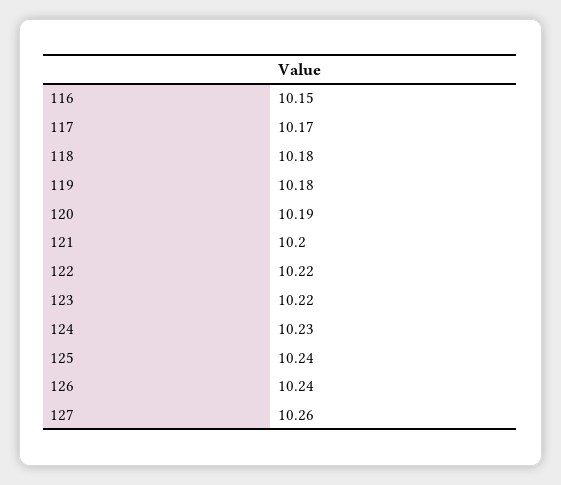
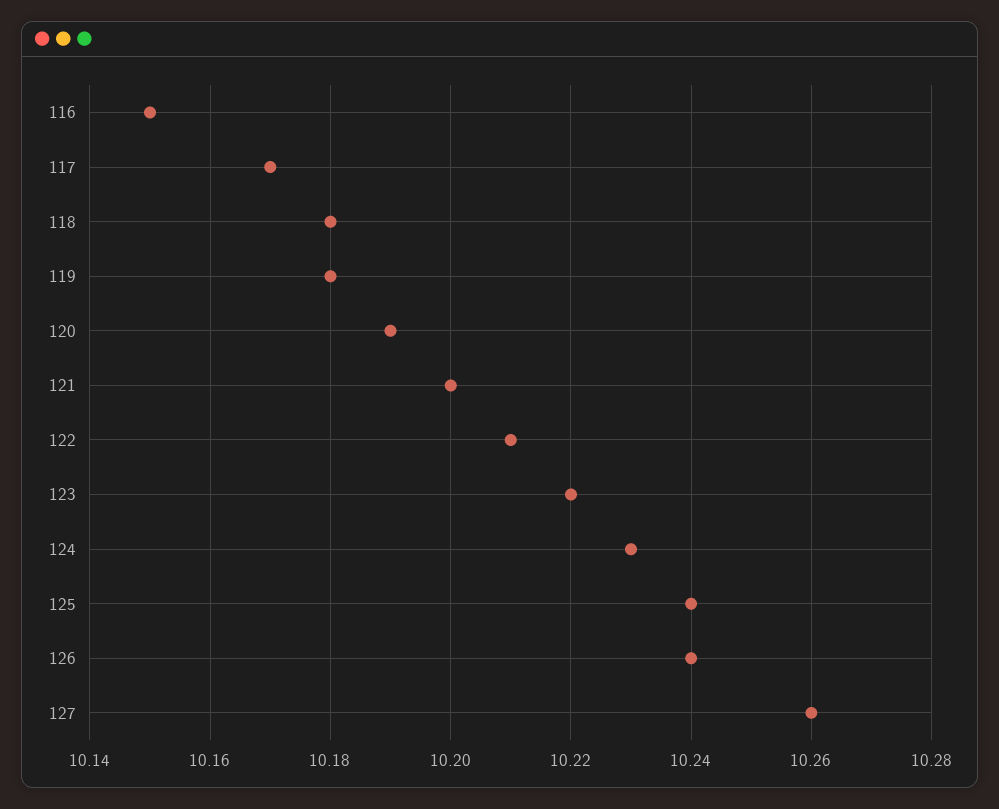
  {
    "116": 10.15,
    "117": 10.17,
    "118": 10.18,
    "119": 10.18,
    "120": 10.19,
    "121": 10.2,
-   "122": 10.22,
+   "122": 10.21,
    "123": 10.22,
    "124": 10.23,
    "125": 10.24,
    "126": 10.24,
    "127": 10.26
  }

